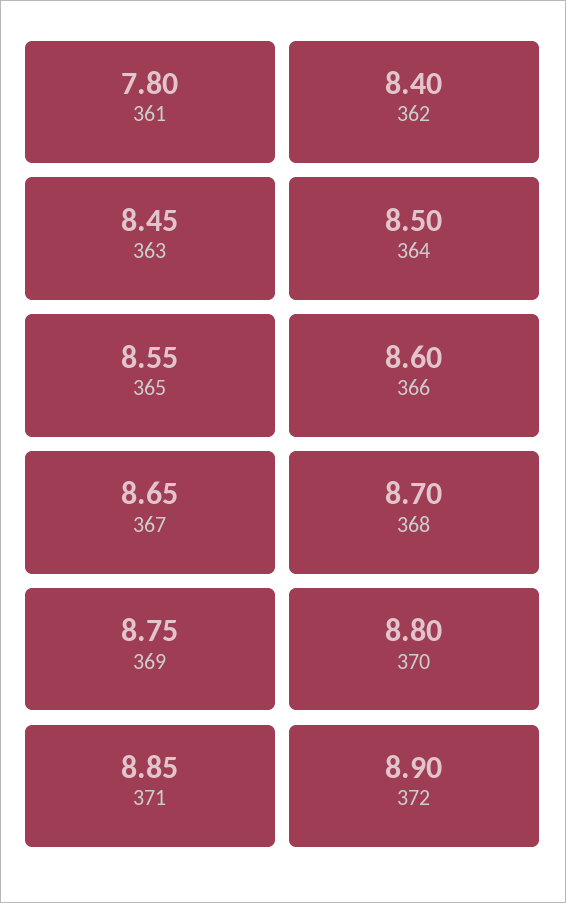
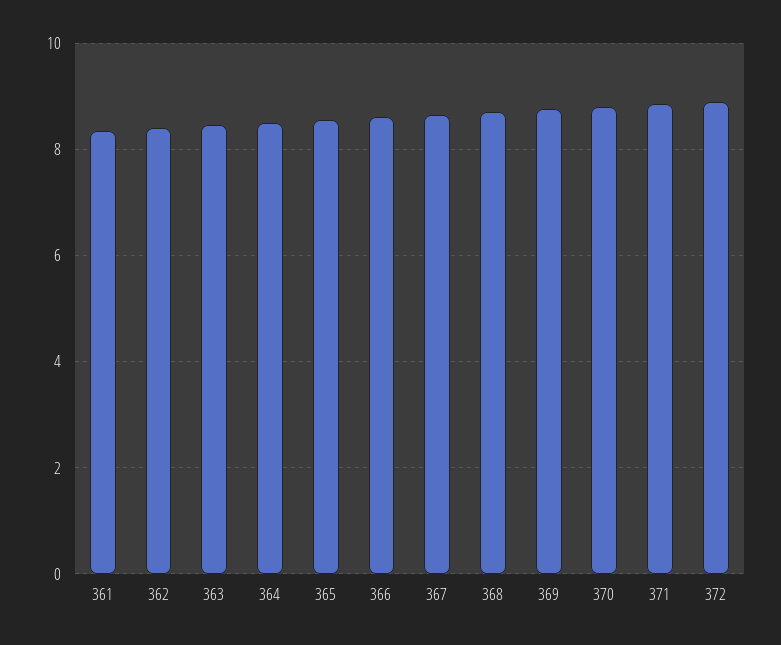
  {
-   "361": 7.8,
+   "361": 8.4,
    "362": 8.4,
    "363": 8.45,
    "364": 8.5,
    "365": 8.55,
    "366": 8.6,
    "367": 8.65,
    "368": 8.7,
    "369": 8.75,
    "370": 8.8,
    "371": 8.85,
    "372": 8.9
  }

